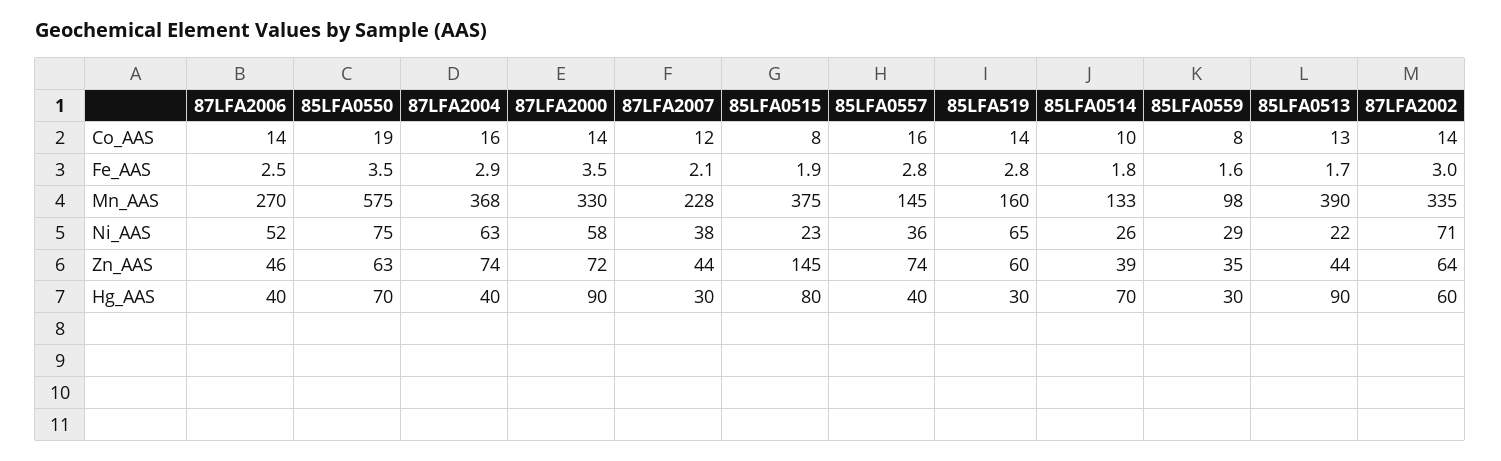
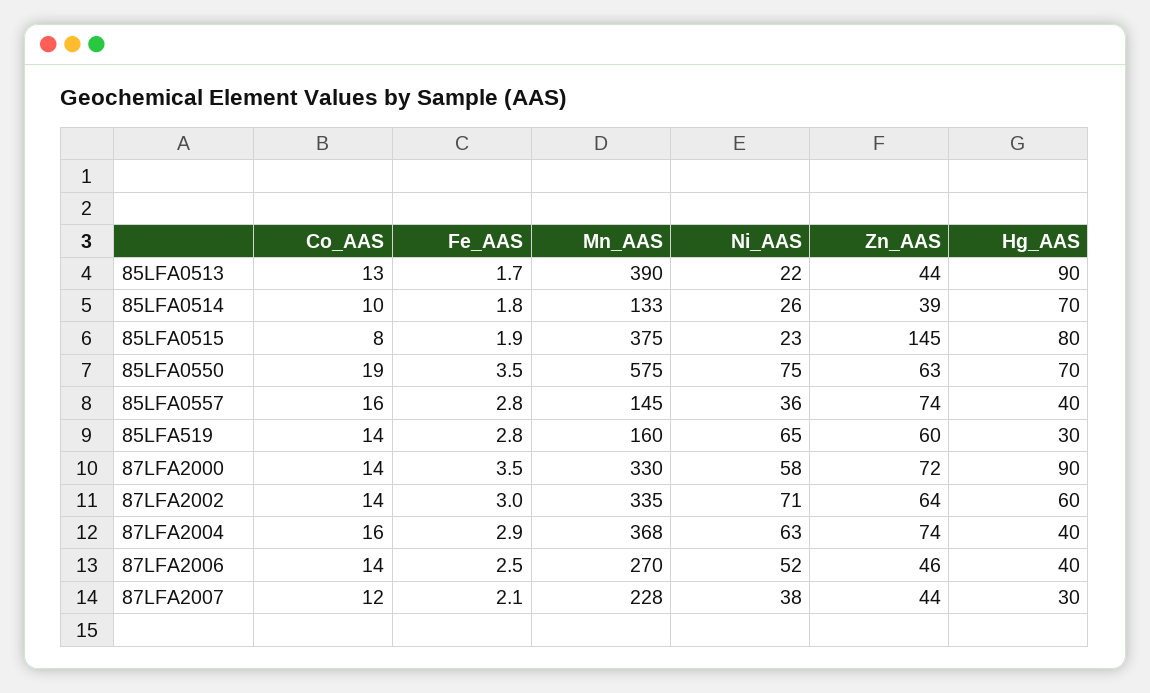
  {
    "87LFA2006": {
      "Co_AAS": 14,
      "Fe_AAS": 2.5,
      "Mn_AAS": 270,
      "Ni_AAS": 52,
      "Zn_AAS": 46,
      "Hg_AAS": 40
    },
    "85LFA0550": {
      "Co_AAS": 19,
      "Fe_AAS": 3.5,
      "Mn_AAS": 575,
      "Ni_AAS": 75,
      "Zn_AAS": 63,
      "Hg_AAS": 70
    },
    "87LFA2004": {
      "Co_AAS": 16,
      "Fe_AAS": 2.9,
      "Mn_AAS": 368,
      "Ni_AAS": 63,
      "Zn_AAS": 74,
      "Hg_AAS": 40
    },
    "87LFA2000": {
      "Co_AAS": 14,
      "Fe_AAS": 3.5,
      "Mn_AAS": 330,
      "Ni_AAS": 58,
      "Zn_AAS": 72,
      "Hg_AAS": 90
    },
    "87LFA2007": {
      "Co_AAS": 12,
      "Fe_AAS": 2.1,
      "Mn_AAS": 228,
      "Ni_AAS": 38,
      "Zn_AAS": 44,
      "Hg_AAS": 30
    },
    "85LFA0515": {
      "Co_AAS": 8,
      "Fe_AAS": 1.9,
      "Mn_AAS": 375,
      "Ni_AAS": 23,
      "Zn_AAS": 145,
      "Hg_AAS": 80
    },
    "85LFA0557": {
      "Co_AAS": 16,
      "Fe_AAS": 2.8,
      "Mn_AAS": 145,
      "Ni_AAS": 36,
      "Zn_AAS": 74,
      "Hg_AAS": 40
    },
    "85LFA519": {
      "Co_AAS": 14,
      "Fe_AAS": 2.8,
      "Mn_AAS": 160,
      "Ni_AAS": 65,
      "Zn_AAS": 60,
      "Hg_AAS": 30
    },
    "85LFA0514": {
      "Co_AAS": 10,
      "Fe_AAS": 1.8,
      "Mn_AAS": 133,
      "Ni_AAS": 26,
      "Zn_AAS": 39,
      "Hg_AAS": 70
    },
-   "85LFA0559": {
-     "Co_AAS": 8,
-     "Fe_AAS": 1.6,
-     "Mn_AAS": 98,
-     "Ni_AAS": 29,
-     "Zn_AAS": 35,
-     "Hg_AAS": 30
-   },
    "85LFA0513": {
      "Co_AAS": 13,
      "Fe_AAS": 1.7,
      "Mn_AAS": 390,
      "Ni_AAS": 22,
      "Zn_AAS": 44,
      "Hg_AAS": 90
    },
    "87LFA2002": {
      "Co_AAS": 14,
      "Fe_AAS": 3,
      "Mn_AAS": 335,
      "Ni_AAS": 71,
      "Zn_AAS": 64,
      "Hg_AAS": 60
    }
  }

